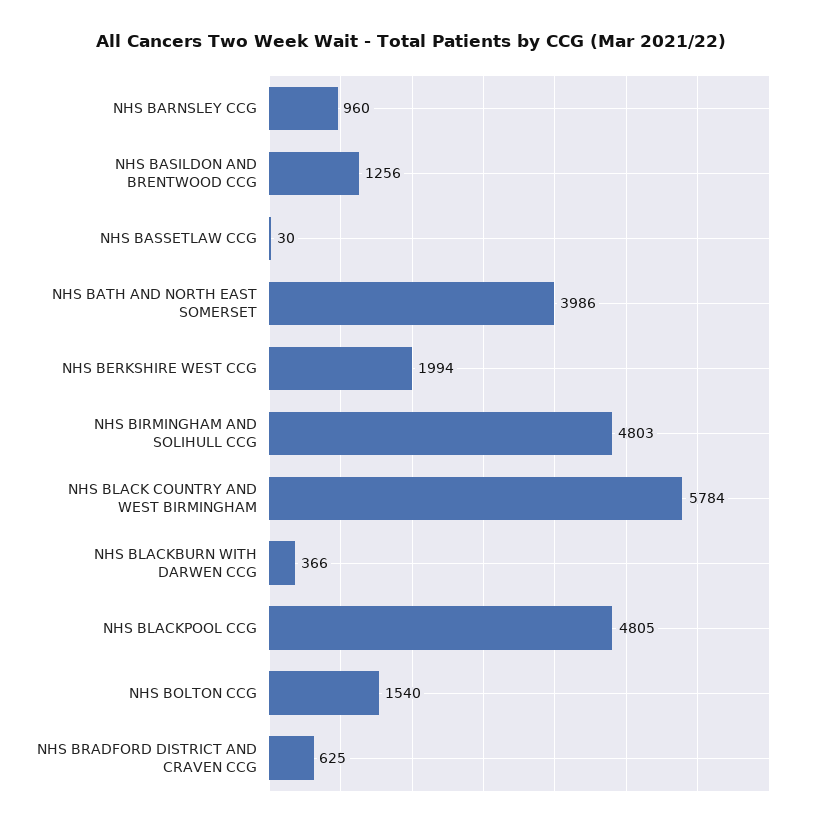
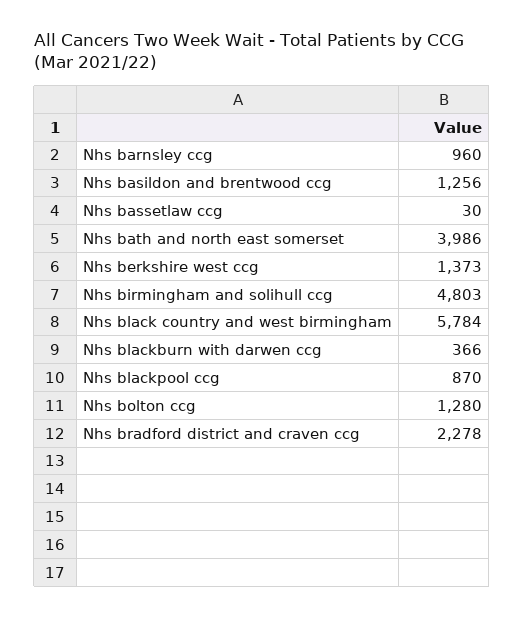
  {
    "NHS BARNSLEY CCG": 960,
    "NHS BASILDON AND BRENTWOOD CCG": 1256,
    "NHS BASSETLAW CCG": 30,
    "NHS BATH AND NORTH EAST SOMERSET": 3986,
-   "NHS BERKSHIRE WEST CCG": 1994,
+   "NHS BERKSHIRE WEST CCG": 1373,
    "NHS BIRMINGHAM AND SOLIHULL CCG": 4803,
    "NHS BLACK COUNTRY AND WEST BIRMINGHAM": 5784,
    "NHS BLACKBURN WITH DARWEN CCG": 366,
-   "NHS BLACKPOOL CCG": 4805,
+   "NHS BLACKPOOL CCG": 870,
-   "NHS BOLTON CCG": 1540,
+   "NHS BOLTON CCG": 1280,
-   "NHS BRADFORD DISTRICT AND CRAVEN CCG": 625
+   "NHS BRADFORD DISTRICT AND CRAVEN CCG": 2278
  }

